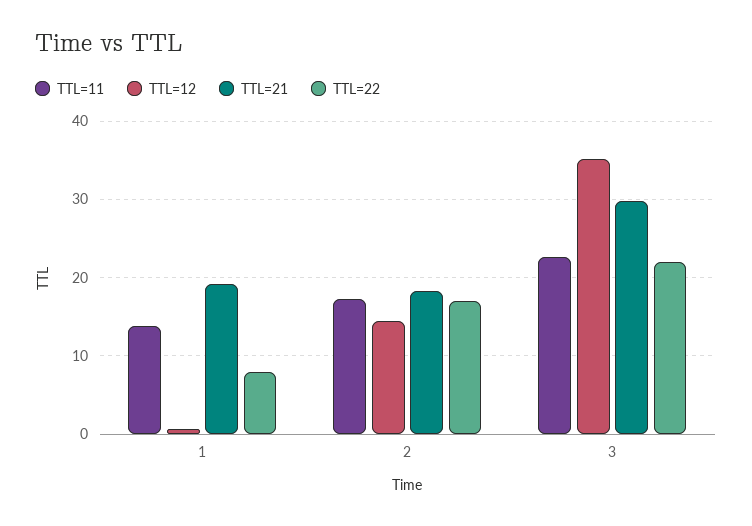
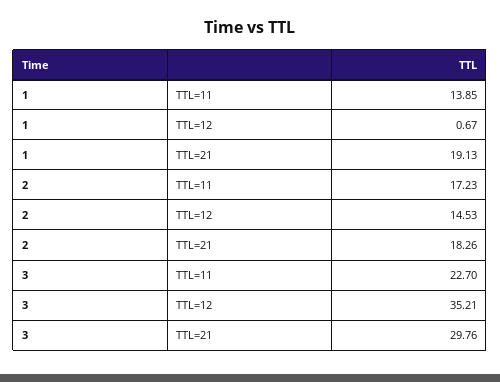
  {
    "TTL=11": {
      "1": 13.85,
      "2": 17.23,
      "3": 22.7
    },
    "TTL=12": {
      "1": 0.67,
      "2": 14.53,
      "3": 35.21
    },
    "TTL=21": {
      "1": 19.13,
      "2": 18.26,
      "3": 29.76
-   },
+   }
-   "TTL=22": {
-     "1": 8,
-     "2": 17,
-     "3": 22
-   }
  }

